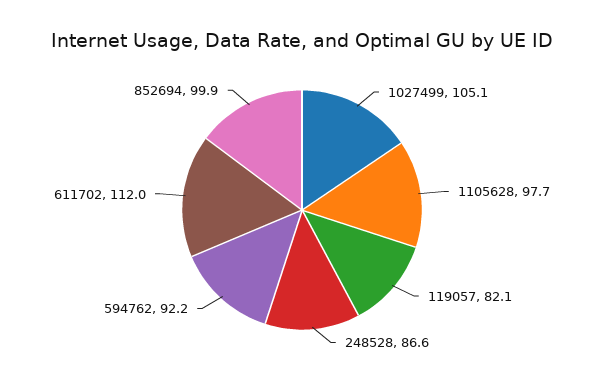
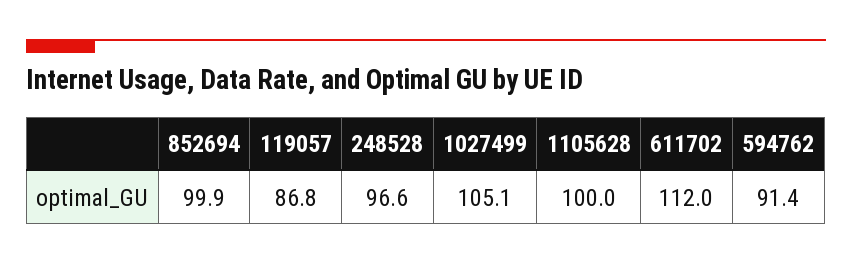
  {
    "1027499": 105.1,
-   "1105628": 97.7,
+   "1105628": 100,
-   "119057": 82.1,
+   "119057": 86.8,
-   "248528": 86.6,
+   "248528": 96.6,
-   "594762": 92.2,
+   "594762": 91.4,
    "611702": 112,
    "852694": 99.9
  }

